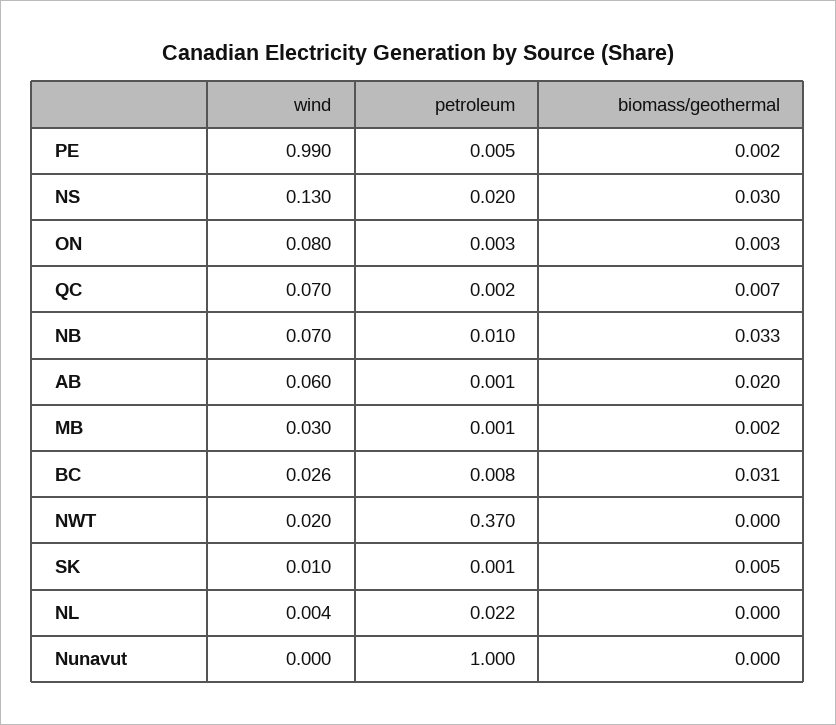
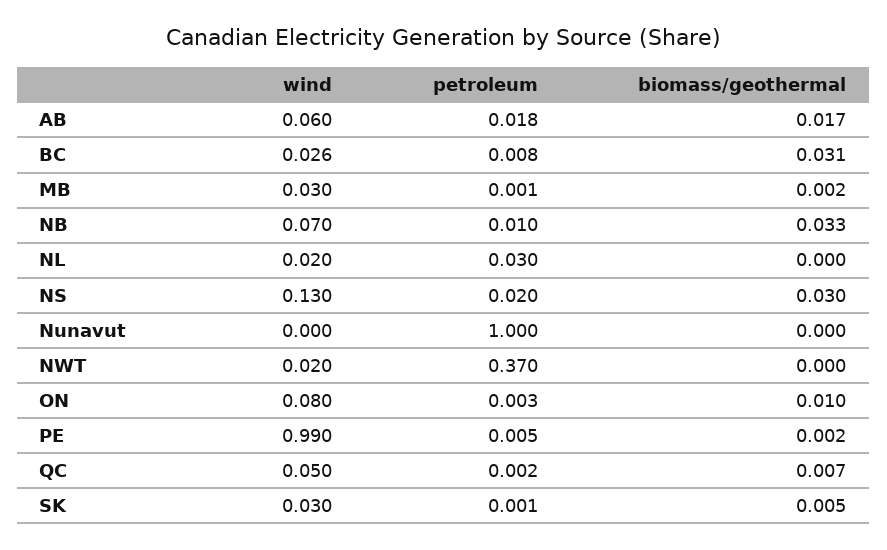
  {
    "wind": {
      "PE": 0.99,
      "NS": 0.13,
      "ON": 0.08,
-     "QC": 0.07,
+     "QC": 0.05,
      "NB": 0.07,
      "AB": 0.06,
      "MB": 0.03,
      "BC": 0.026,
      "NWT": 0.02,
-     "SK": 0.01,
+     "SK": 0.03,
-     "NL": 0.004,
+     "NL": 0.02,
      "Nunavut": 0
    },
    "petroleum": {
      "PE": 0.005,
      "NS": 0.02,
      "ON": 0.003,
      "QC": 0.002,
      "NB": 0.01,
-     "AB": 0.001,
+     "AB": 0.018,
      "MB": 0.001,
      "BC": 0.008,
      "NWT": 0.37,
      "SK": 0.001,
-     "NL": 0.022,
+     "NL": 0.03,
      "Nunavut": 1
    },
    "biomass/geothermal": {
      "PE": 0.002,
      "NS": 0.03,
-     "ON": 0.003,
+     "ON": 0.01,
      "QC": 0.007,
      "NB": 0.033,
-     "AB": 0.02,
+     "AB": 0.017,
      "MB": 0.002,
      "BC": 0.031,
      "NWT": 0,
      "SK": 0.005,
      "NL": 0,
      "Nunavut": 0
    }
  }

